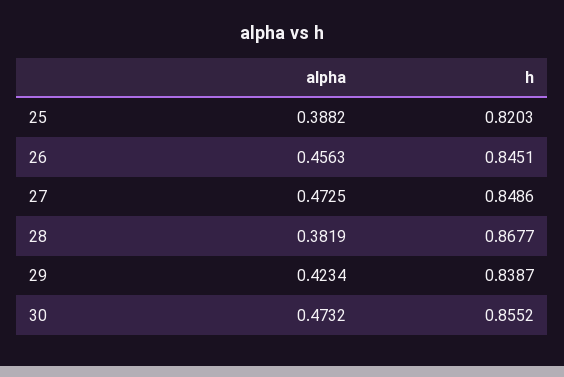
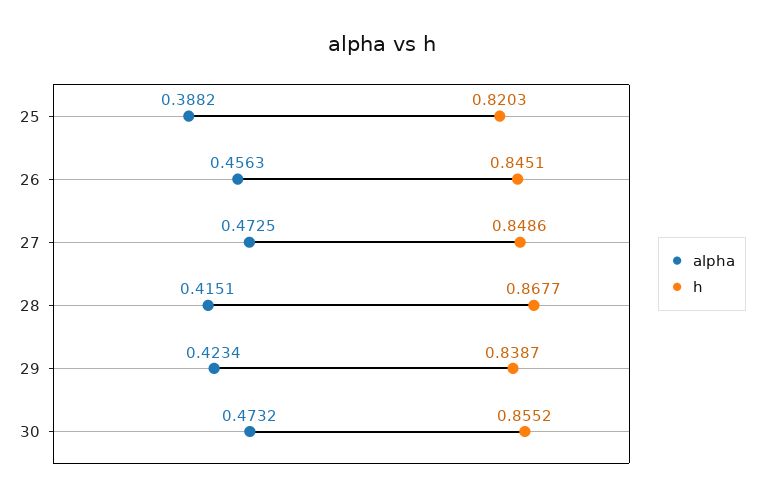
  {
    "alpha": {
      "25": 0.3882,
      "26": 0.4563,
      "27": 0.4725,
-     "28": 0.3819,
+     "28": 0.4151,
      "29": 0.4234,
      "30": 0.4732
    },
    "h": {
      "25": 0.8203,
      "26": 0.8451,
      "27": 0.8486,
      "28": 0.8677,
      "29": 0.8387,
      "30": 0.8552
    }
  }

